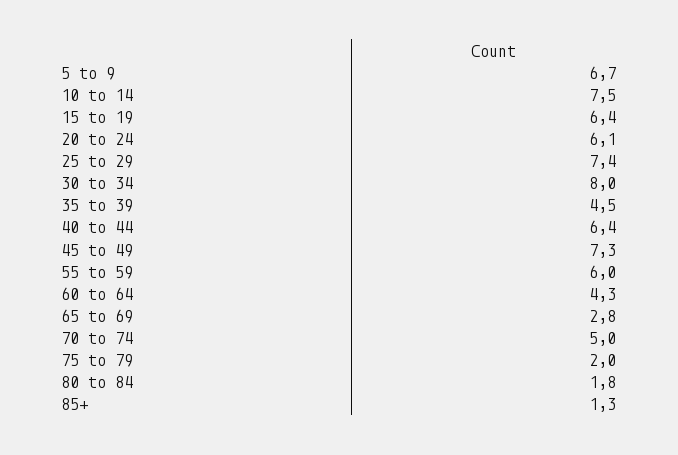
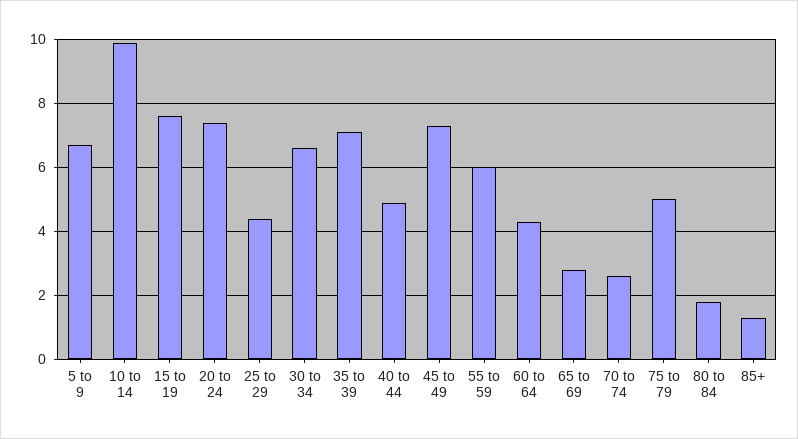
  {
    "5 to 9": 6.7,
-   "10 to 14": 7.5,
+   "10 to 14": 10,
-   "15 to 19": 6.4,
+   "15 to 19": 7.5,
-   "20 to 24": 6.1,
+   "20 to 24": 7.5,
-   "25 to 29": 7.4,
+   "25 to 29": 4.5,
-   "30 to 34": 8,
+   "30 to 34": 6.5,
-   "35 to 39": 4.5,
+   "35 to 39": 7,
-   "40 to 44": 6.4,
+   "40 to 44": 5,
    "45 to 49": 7.3,
    "55 to 59": 6,
    "60 to 64": 4.3,
    "65 to 69": 2.8,
-   "70 to 74": 5,
+   "70 to 74": 2.5,
-   "75 to 79": 2,
+   "75 to 79": 5,
    "80 to 84": 1.8,
    "85+": 1.3
  }

